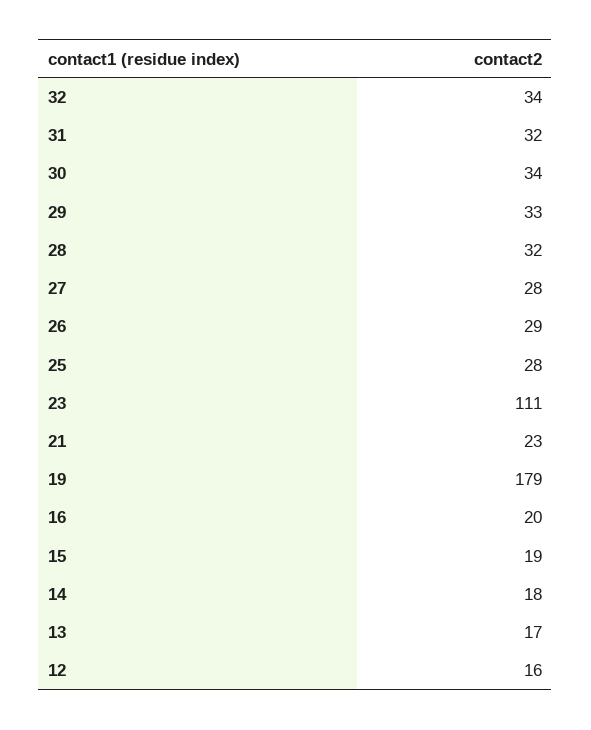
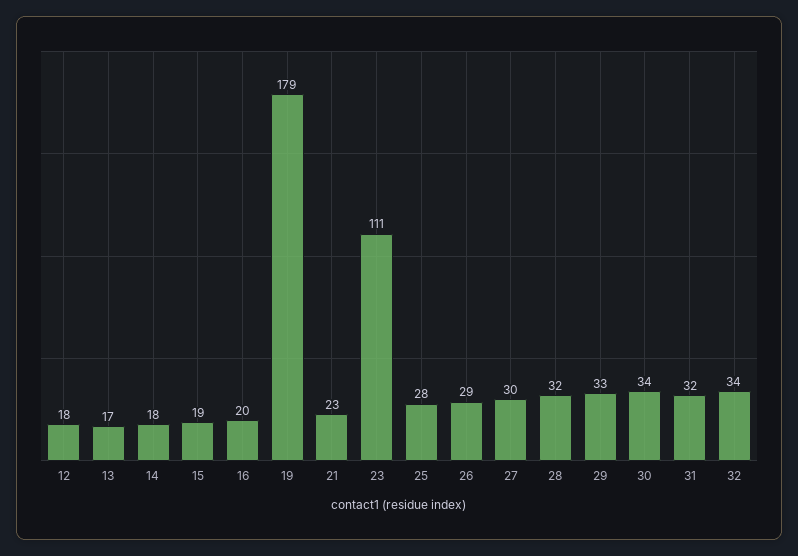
  {
    "32": 34,
    "31": 32,
    "30": 34,
    "29": 33,
    "28": 32,
-   "27": 28,
+   "27": 30,
    "26": 29,
    "25": 28,
    "23": 111,
    "21": 23,
    "19": 179,
    "16": 20,
    "15": 19,
    "14": 18,
    "13": 17,
-   "12": 16
+   "12": 18
  }

